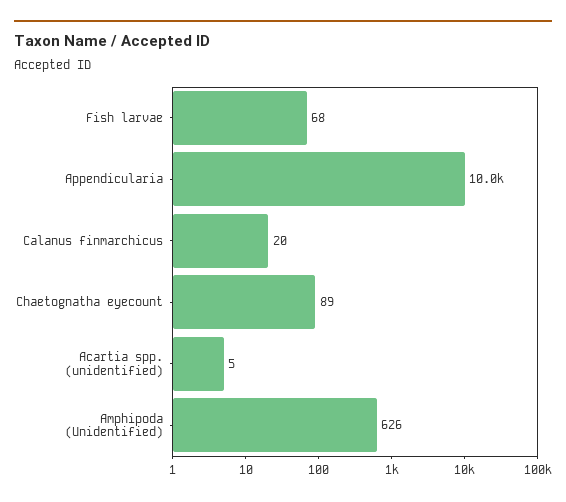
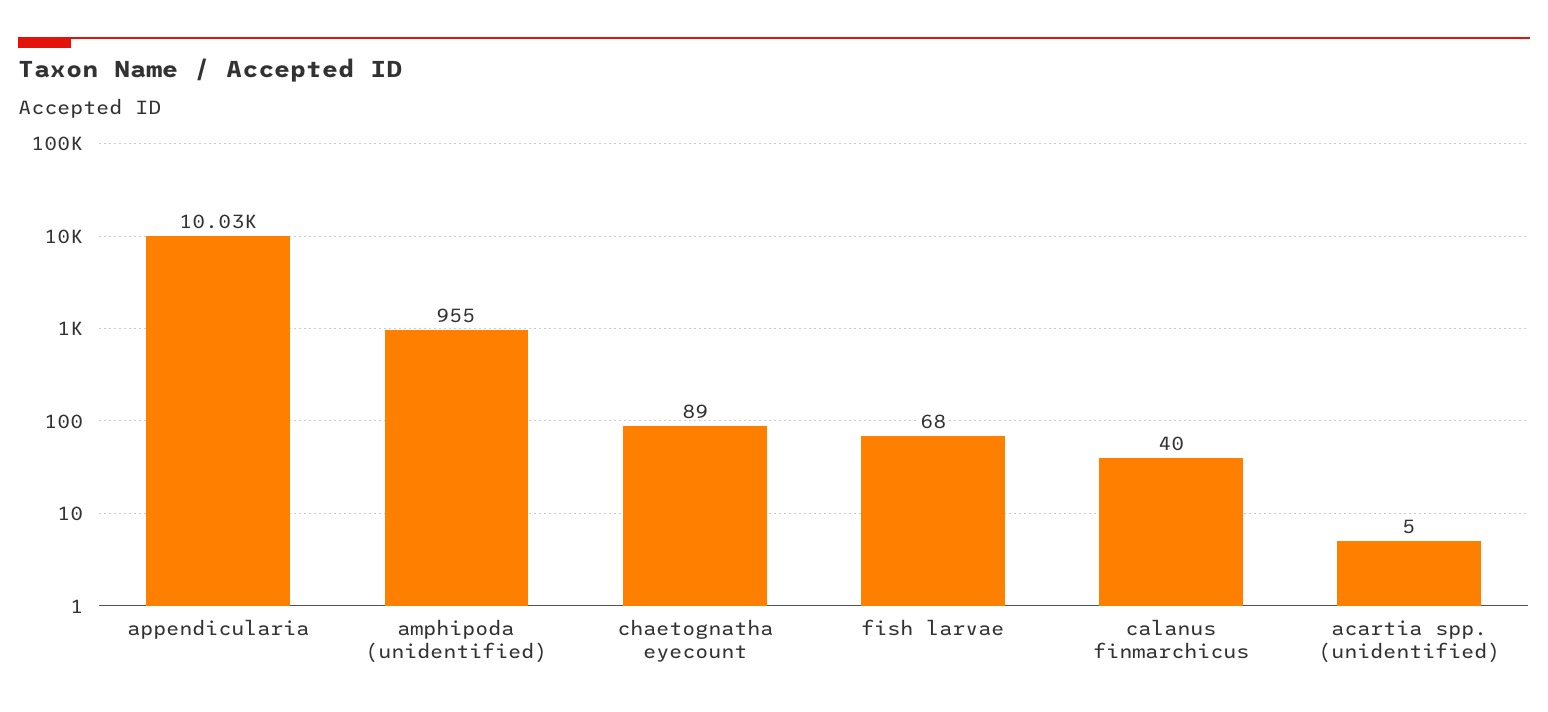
  {
    "Fish larvae": 68,
    "Appendicularia": 10030,
-   "Calanus finmarchicus": 20,
+   "Calanus finmarchicus": 40,
    "Chaetognatha eyecount": 89,
    "Acartia spp. (unidentified)": 5,
-   "Amphipoda (Unidentified)": 626
+   "Amphipoda (Unidentified)": 955
  }

